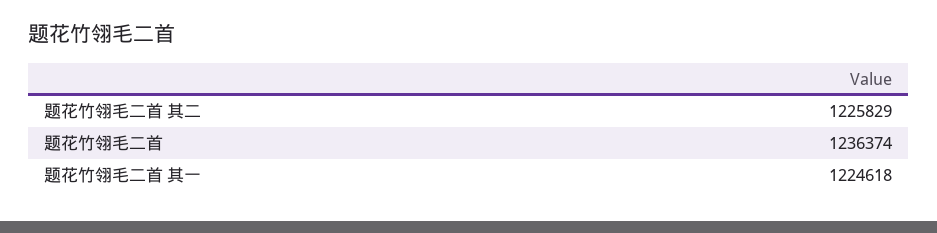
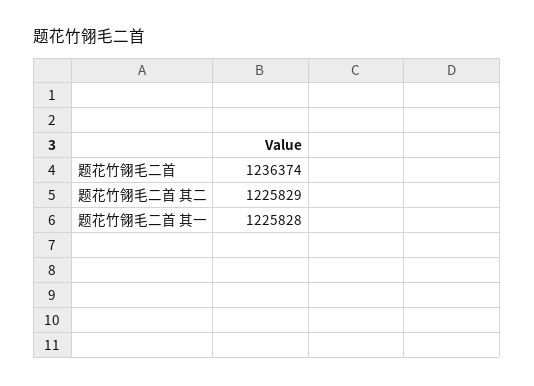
  {
    "题花竹翎毛二首 其二": 1225829,
    "题花竹翎毛二首": 1236374,
-   "题花竹翎毛二首 其一": 1224618
+   "题花竹翎毛二首 其一": 1225828
  }

